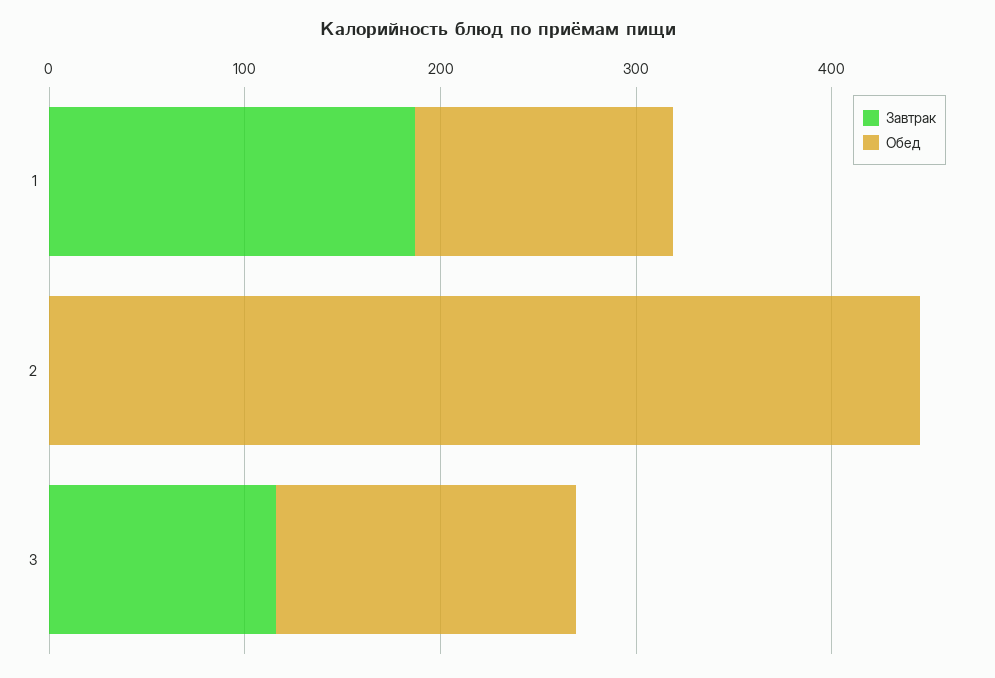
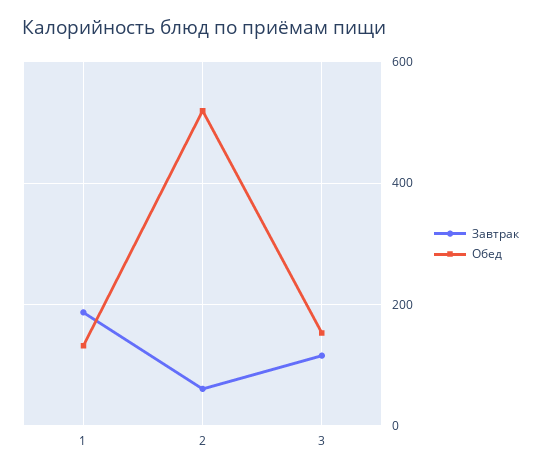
  {
    "Завтрак": {
      "1": 180,
-     "2": 0,
+     "2": 60,
      "3": 120
    },
    "Обед": {
      "1": 140,
-     "2": 440,
+     "2": 520,
      "3": 160
    }
  }

